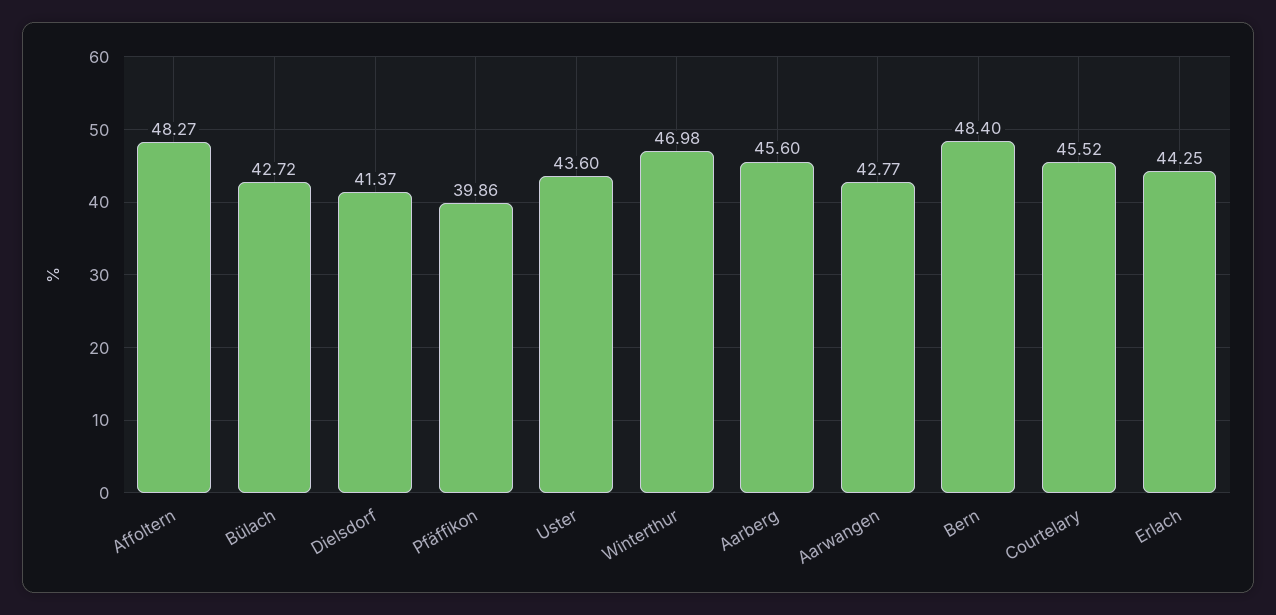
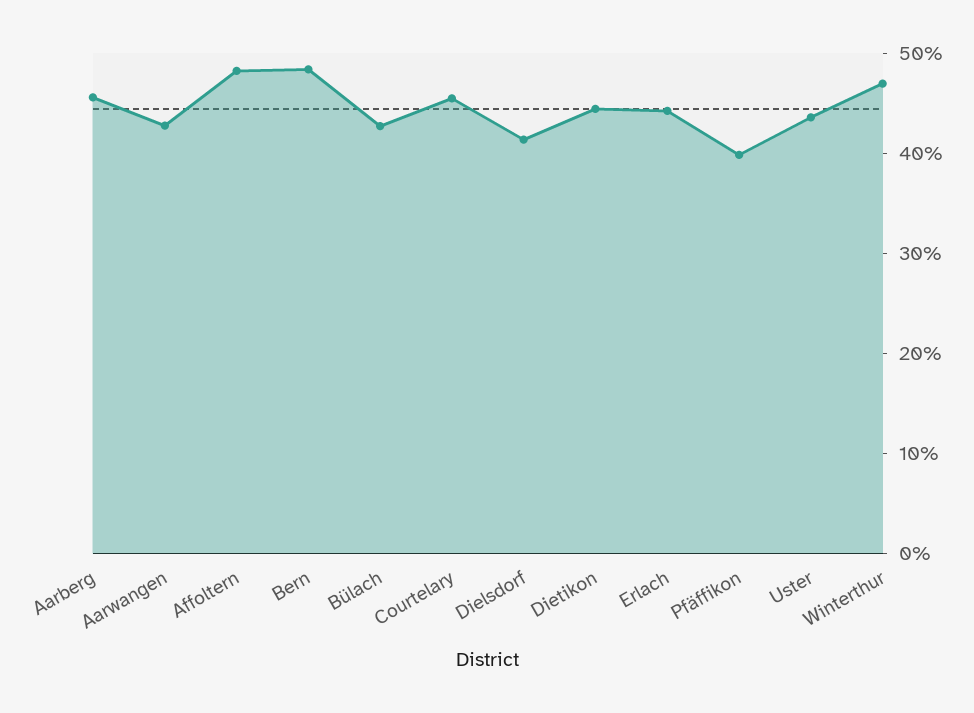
  {
    "Affoltern": 48.27,
    "Bülach": 42.72,
    "Dielsdorf": 41.37,
    "Pfäffikon": 39.86,
    "Uster": 43.6,
    "Winterthur": 46.98,
    "Aarberg": 45.6,
    "Aarwangen": 42.77,
    "Bern": 48.4,
    "Courtelary": 45.52,
-   "Erlach": 44.25
+   "Erlach": 44.25,
+   "Dietikon": 44
  }

